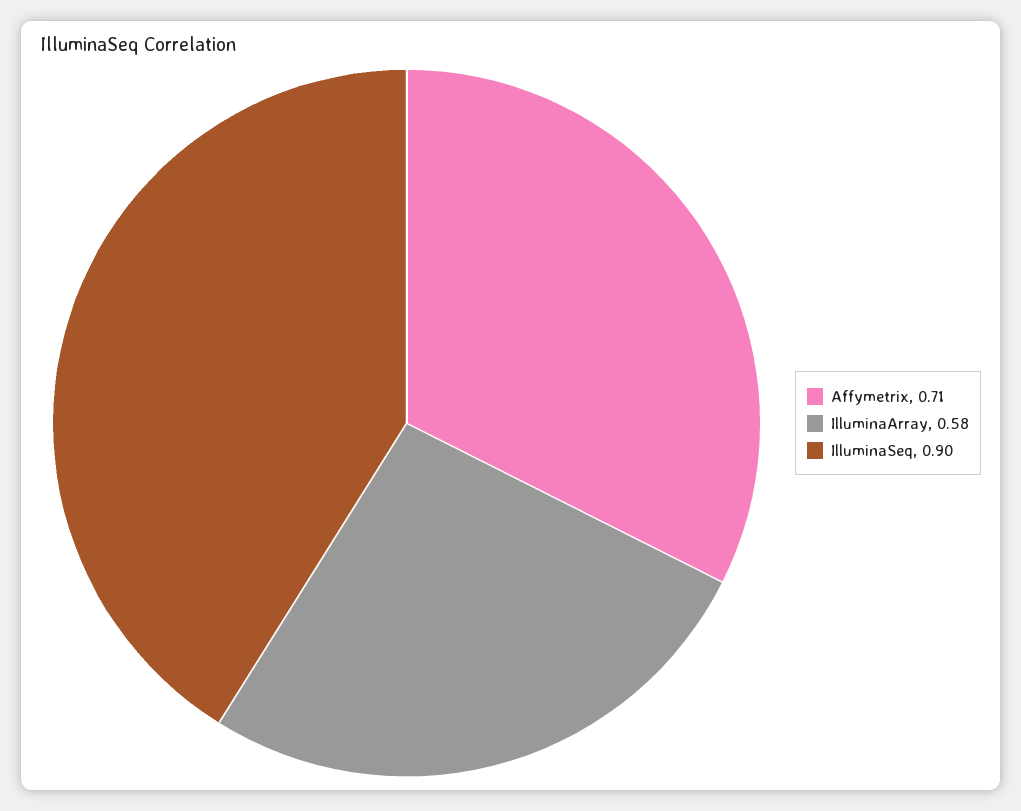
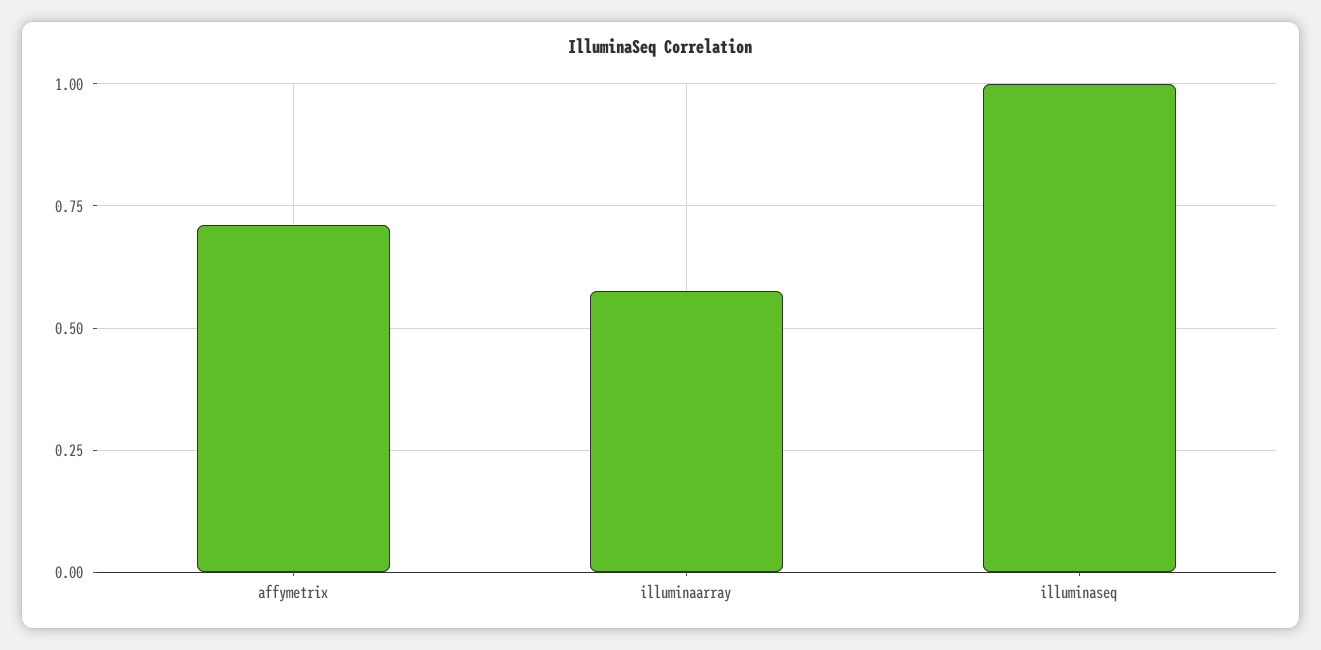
  {
    "Affymetrix": 0.71,
    "IlluminaArray": 0.58,
-   "IlluminaSeq": 0.9
+   "IlluminaSeq": 1
  }

